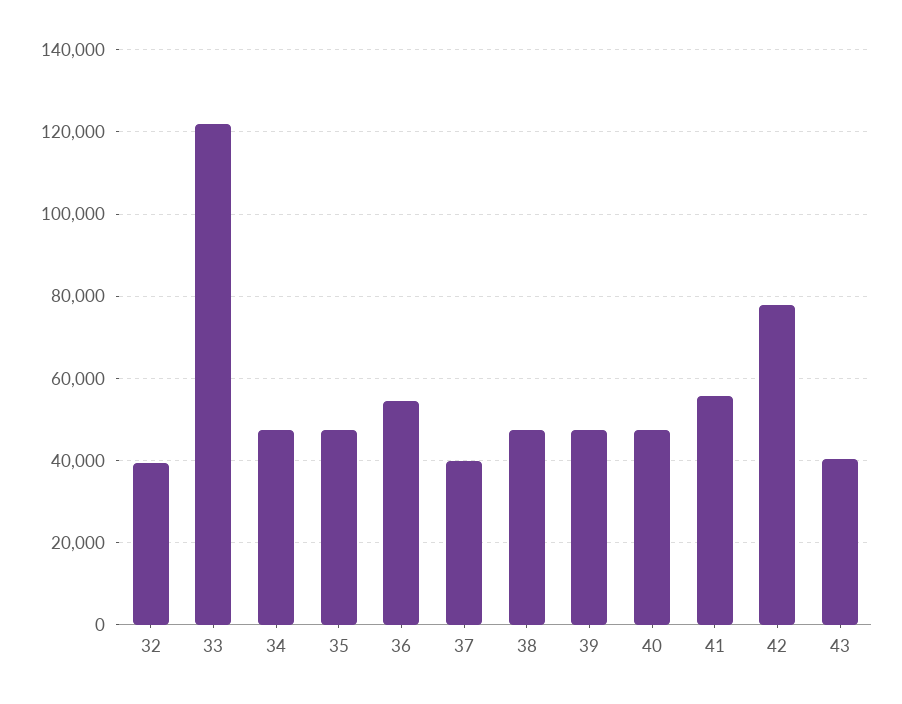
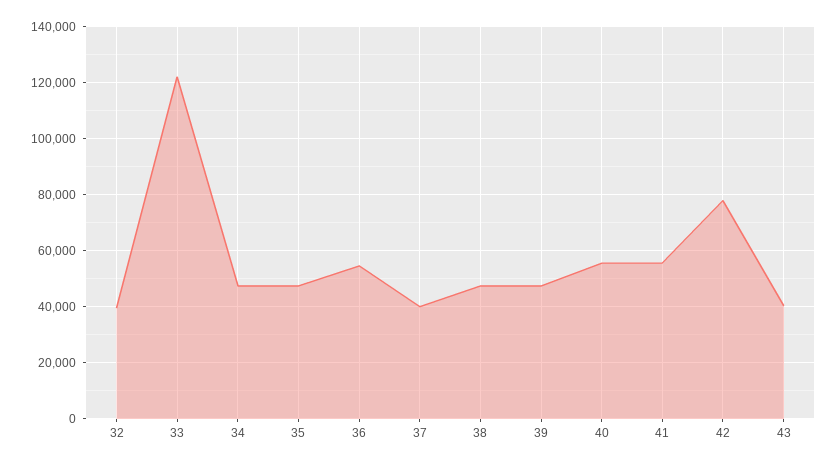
  {
    "32": 40000,
    "33": 122000,
    "34": 48000,
    "35": 48000,
    "36": 54000,
    "37": 40000,
    "38": 48000,
    "39": 48000,
-   "40": 48000,
+   "40": 55000,
    "41": 56000,
    "42": 78000,
    "43": 40000
  }

